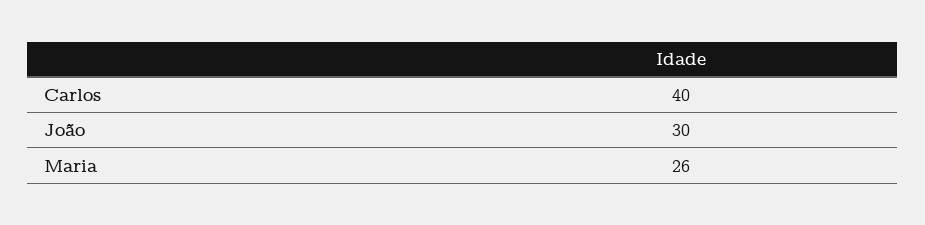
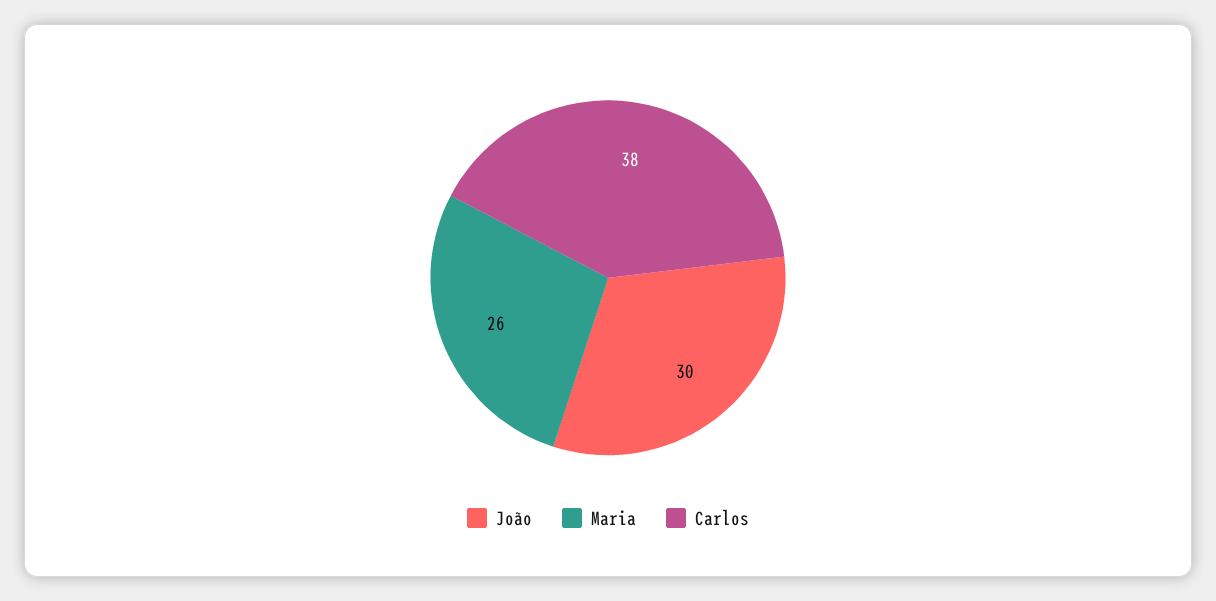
  {
-   "Carlos": 40,
+   "Carlos": 38,
    "João": 30,
    "Maria": 26
  }

